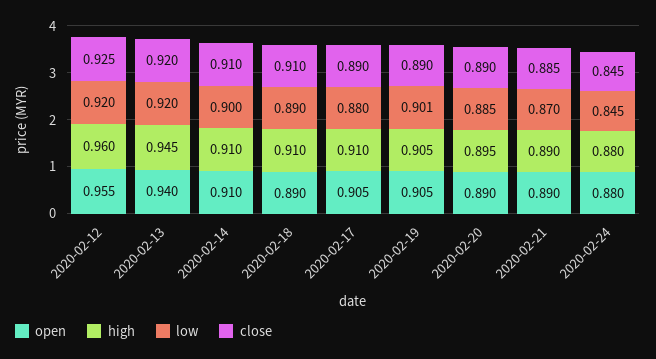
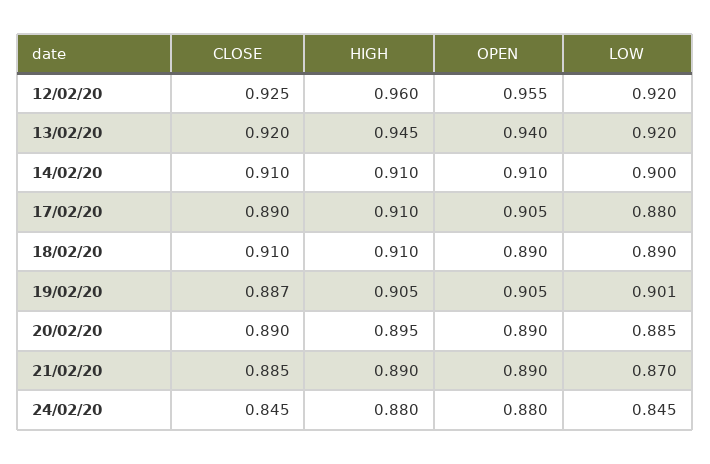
  {
    "open": {
      "2020-02-12": 0.955,
      "2020-02-13": 0.94,
      "2020-02-14": 0.91,
      "2020-02-18": 0.89,
      "2020-02-17": 0.905,
      "2020-02-19": 0.905,
      "2020-02-20": 0.89,
      "2020-02-21": 0.89,
      "2020-02-24": 0.88
    },
    "high": {
      "2020-02-12": 0.96,
      "2020-02-13": 0.945,
      "2020-02-14": 0.91,
      "2020-02-18": 0.91,
      "2020-02-17": 0.91,
      "2020-02-19": 0.905,
      "2020-02-20": 0.895,
      "2020-02-21": 0.89,
      "2020-02-24": 0.88
    },
    "low": {
      "2020-02-12": 0.92,
      "2020-02-13": 0.92,
      "2020-02-14": 0.9,
      "2020-02-18": 0.89,
      "2020-02-17": 0.88,
      "2020-02-19": 0.901,
      "2020-02-20": 0.885,
      "2020-02-21": 0.87,
      "2020-02-24": 0.845
    },
    "close": {
      "2020-02-12": 0.925,
      "2020-02-13": 0.92,
      "2020-02-14": 0.91,
      "2020-02-18": 0.91,
      "2020-02-17": 0.89,
-     "2020-02-19": 0.89,
+     "2020-02-19": 0.887,
      "2020-02-20": 0.89,
      "2020-02-21": 0.885,
      "2020-02-24": 0.845
    }
  }

